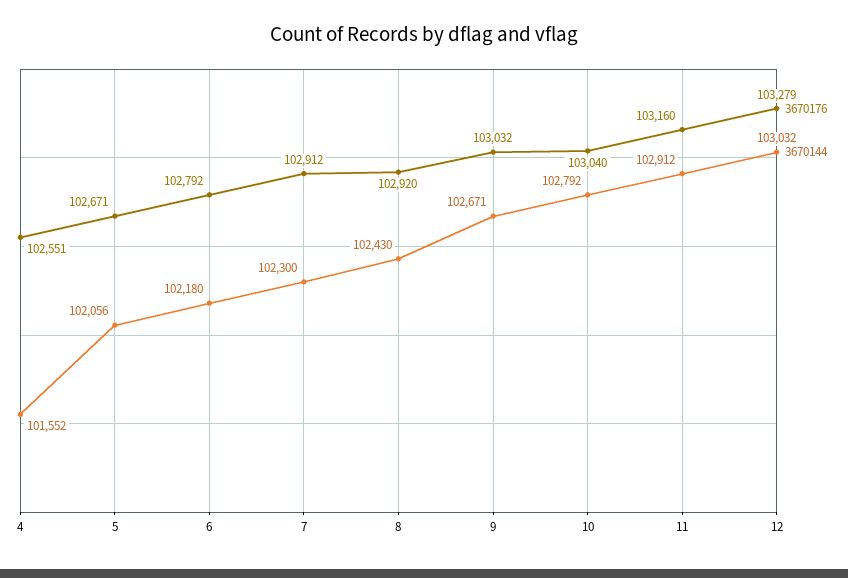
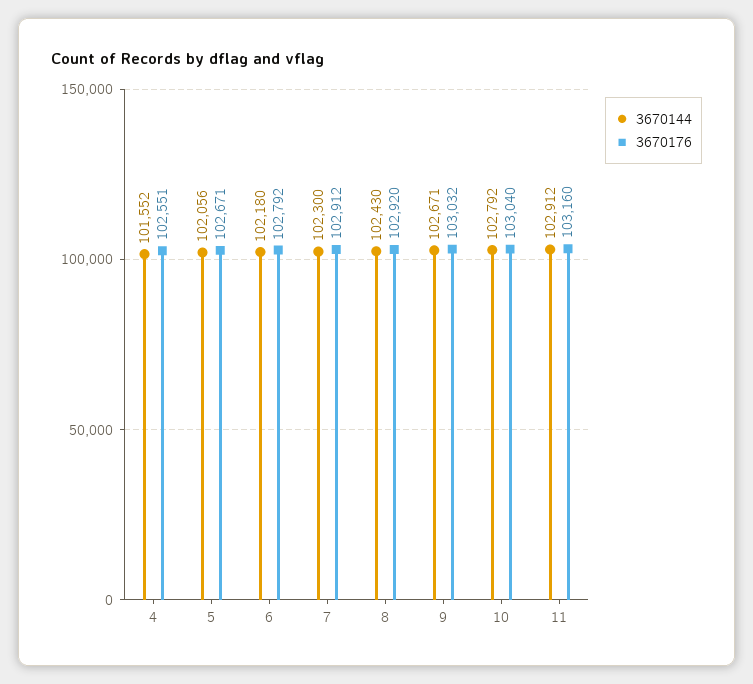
  {
    "3670176": {
      "4": 102551,
      "5": 102671,
      "6": 102792,
      "7": 102912,
      "8": 102920,
      "9": 103032,
      "10": 103040,
-     "11": 103160,
+     "11": 103160
-     "12": 103279
    },
    "3670144": {
      "4": 101552,
      "5": 102056,
      "6": 102180,
      "7": 102300,
      "8": 102430,
      "9": 102671,
      "10": 102792,
-     "11": 102912,
+     "11": 102912
-     "12": 103032
    }
  }

